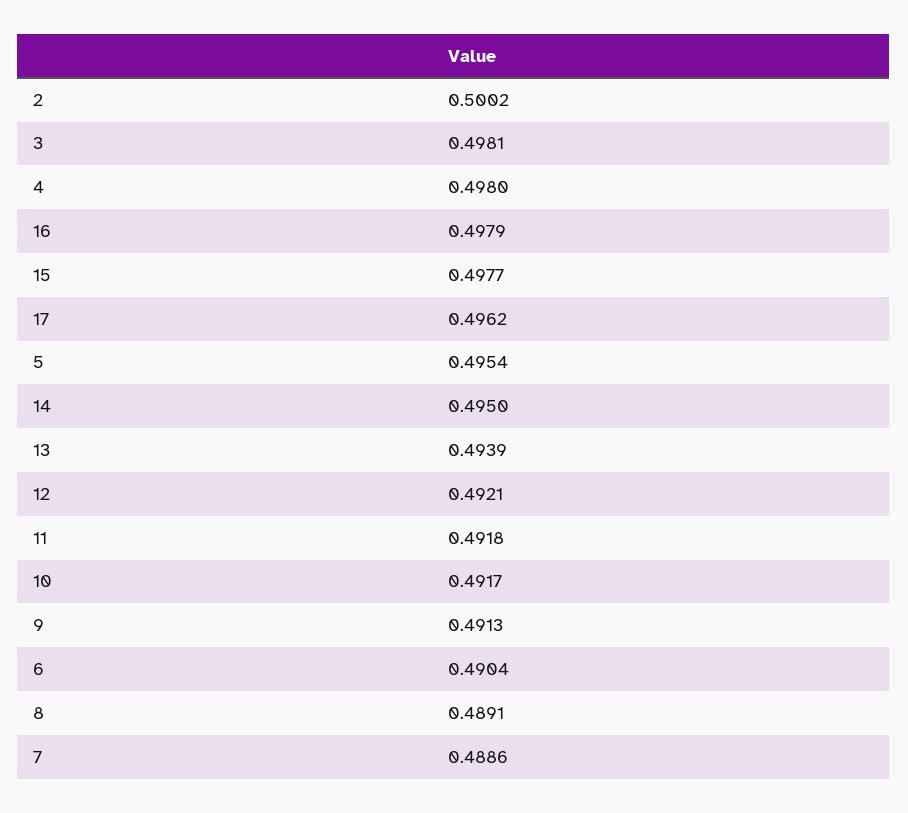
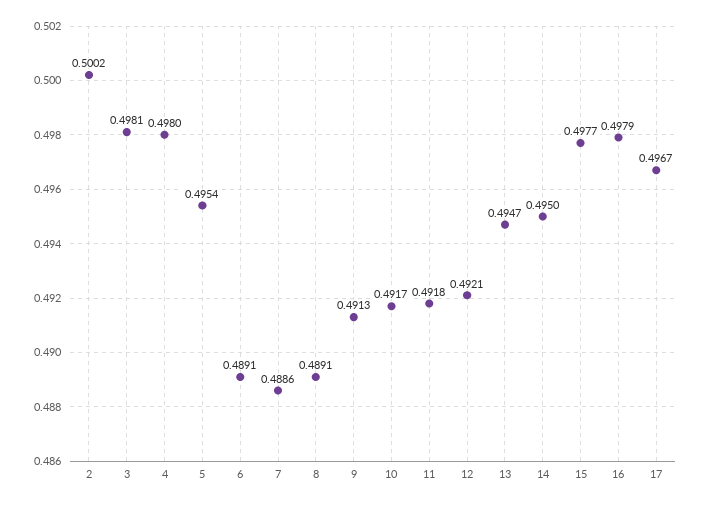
  {
    "2": 0.5002,
    "3": 0.4981,
    "4": 0.498,
    "16": 0.4979,
    "15": 0.4977,
-   "17": 0.4962,
+   "17": 0.4967,
    "5": 0.4954,
    "14": 0.495,
-   "13": 0.4939,
+   "13": 0.4947,
    "12": 0.4921,
    "11": 0.4918,
    "10": 0.4917,
    "9": 0.4913,
-   "6": 0.4904,
+   "6": 0.4891,
    "8": 0.4891,
    "7": 0.4886
  }

